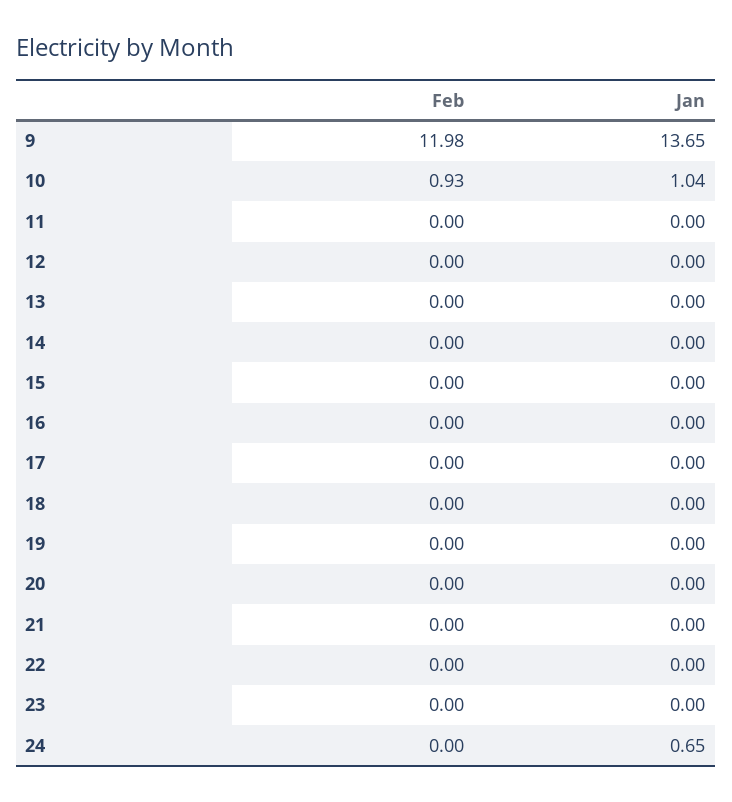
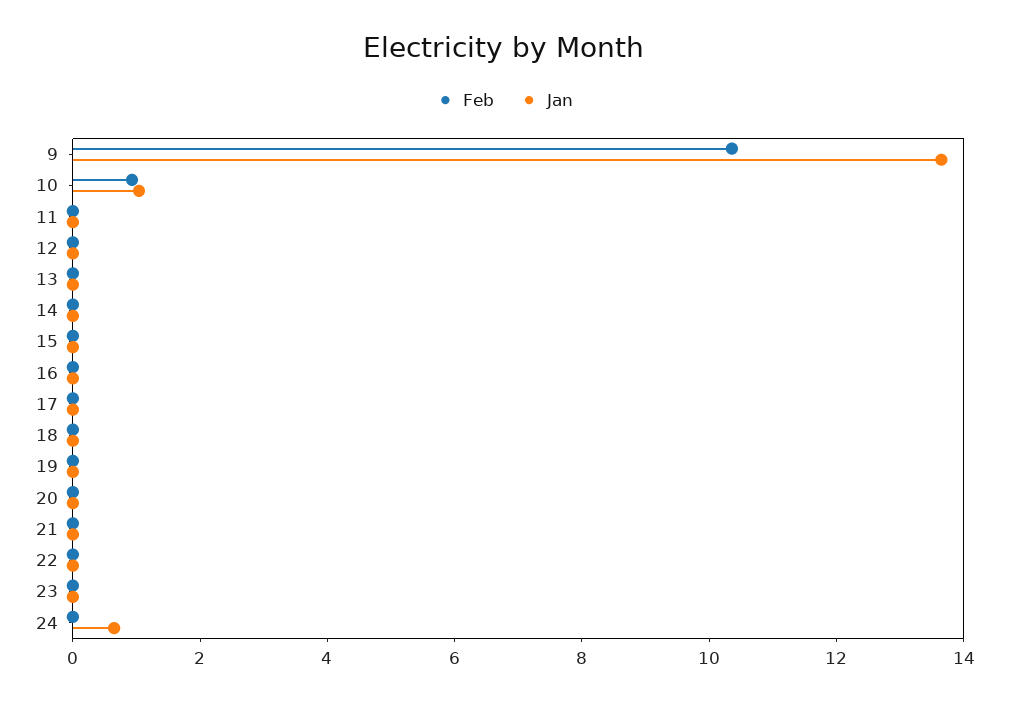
  {
    "Feb": {
-     "9": 11.98,
+     "9": 10.5,
      "10": 0.93,
      "11": 0,
      "12": 0,
      "13": 0,
      "14": 0,
      "15": 0,
      "16": 0,
      "17": 0,
      "18": 0,
      "19": 0,
      "20": 0,
      "21": 0,
      "22": 0,
      "23": 0,
      "24": 0
    },
    "Jan": {
      "9": 13.65,
      "10": 1.04,
      "11": 0,
      "12": 0,
      "13": 0,
      "14": 0,
      "15": 0,
      "16": 0,
      "17": 0,
      "18": 0,
      "19": 0,
      "20": 0,
      "21": 0,
      "22": 0,
      "23": 0,
      "24": 0.65
    }
  }

